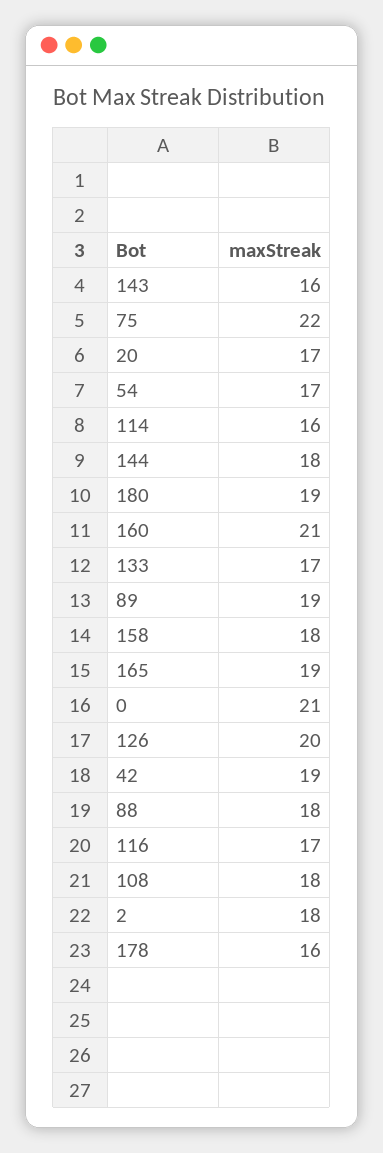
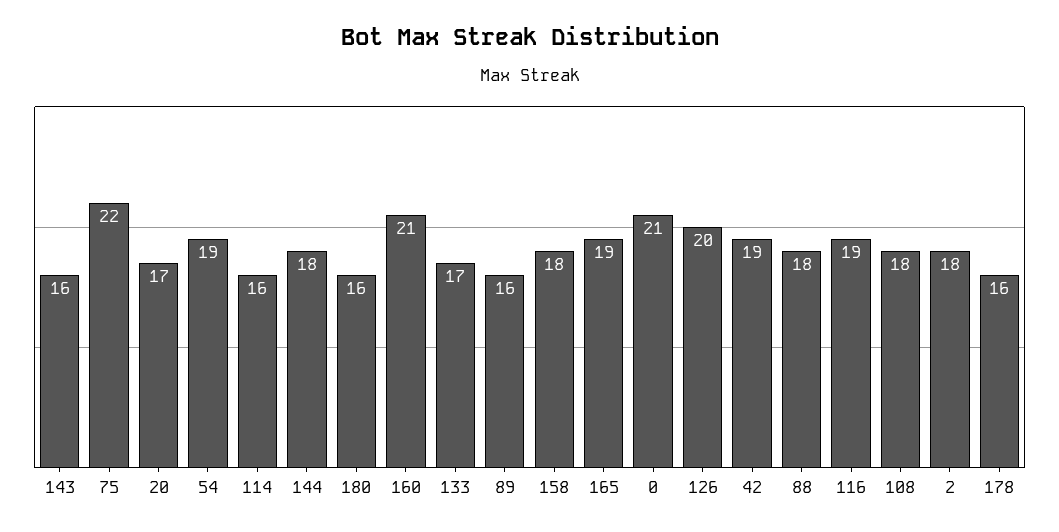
  {
    "143": 16,
    "75": 22,
    "20": 17,
-   "54": 17,
+   "54": 19,
    "114": 16,
    "144": 18,
-   "180": 19,
+   "180": 16,
    "160": 21,
    "133": 17,
-   "89": 19,
+   "89": 16,
    "158": 18,
    "165": 19,
    "0": 21,
    "126": 20,
    "42": 19,
    "88": 18,
-   "116": 17,
+   "116": 19,
    "108": 18,
    "2": 18,
    "178": 16
  }

